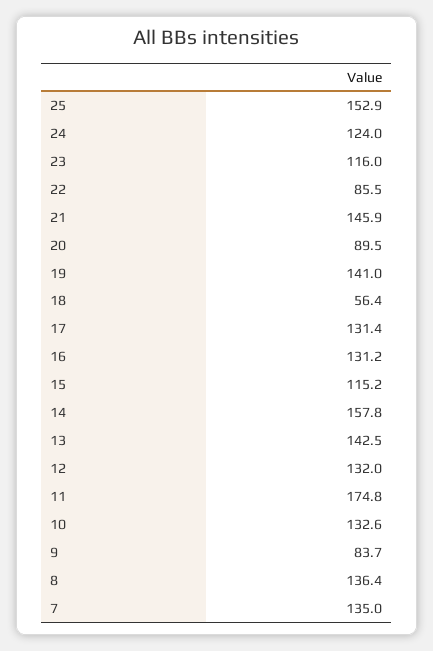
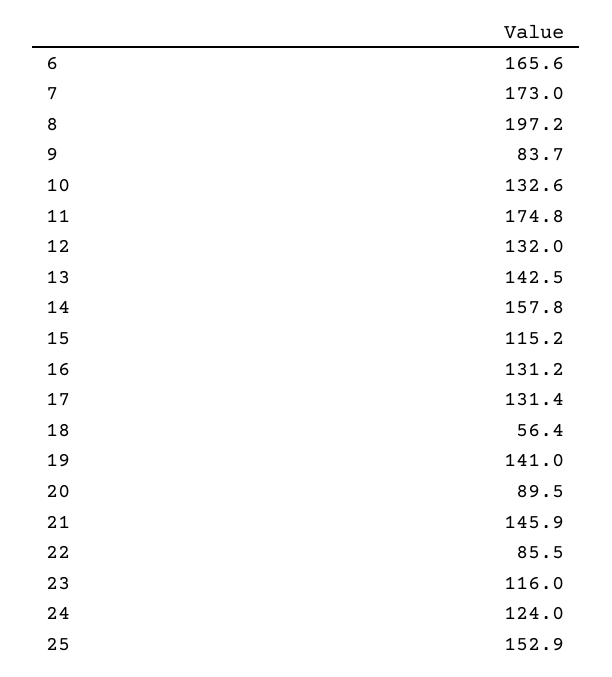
  {
    "25": 152.9,
    "24": 124,
    "23": 116,
    "22": 85.5,
    "21": 145.9,
    "20": 89.5,
    "19": 141,
    "18": 56.4,
    "17": 131.4,
    "16": 131.2,
    "15": 115.2,
    "14": 157.8,
    "13": 142.5,
    "12": 132,
    "11": 174.8,
    "10": 132.6,
    "9": 83.7,
-   "8": 136.4,
+   "8": 197.2,
-   "7": 135
+   "7": 173,
+   "6": 165.6
  }

